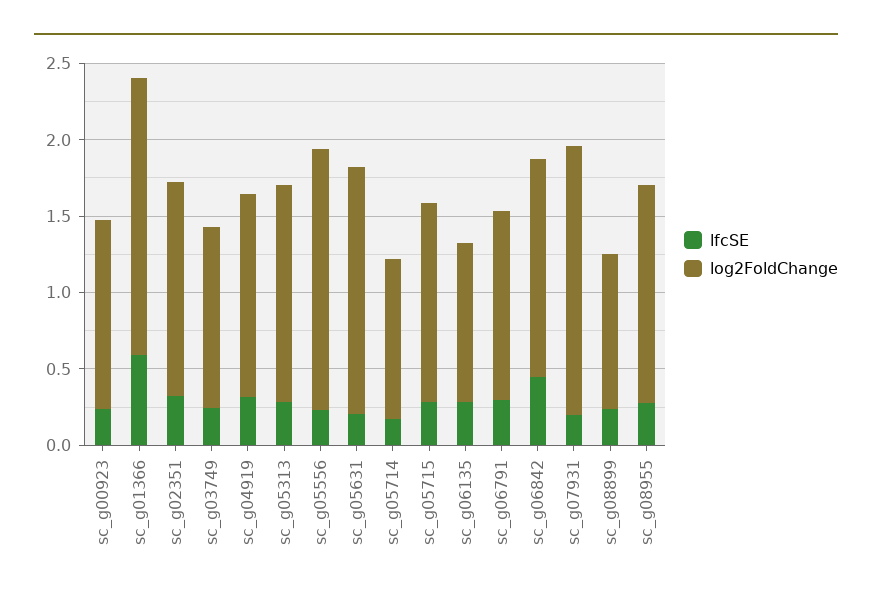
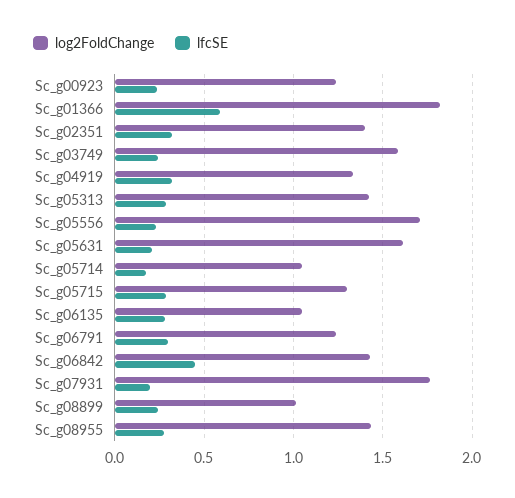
  {
    "lfcSE": {
      "sc_g00923": 0.25,
      "sc_g01366": 0.6,
      "sc_g02351": 0.3,
      "sc_g03749": 0.25,
      "sc_g04919": 0.3,
      "sc_g05313": 0.3,
      "sc_g05556": 0.25,
      "sc_g05631": 0.2,
      "sc_g05714": 0.15,
      "sc_g05715": 0.3,
      "sc_g06135": 0.3,
      "sc_g06791": 0.3,
      "sc_g06842": 0.45,
      "sc_g07931": 0.2,
      "sc_g08899": 0.25,
      "sc_g08955": 0.25
    },
    "log2FoldChange": {
      "sc_g00923": 1.25,
      "sc_g01366": 1.8,
      "sc_g02351": 1.4,
-     "sc_g03749": 1.2,
+     "sc_g03749": 1.6,
      "sc_g04919": 1.35,
      "sc_g05313": 1.4,
      "sc_g05556": 1.7,
      "sc_g05631": 1.6,
      "sc_g05714": 1.05,
      "sc_g05715": 1.3,
      "sc_g06135": 1.05,
      "sc_g06791": 1.25,
      "sc_g06842": 1.45,
      "sc_g07931": 1.75,
      "sc_g08899": 1,
      "sc_g08955": 1.45
    }
  }

